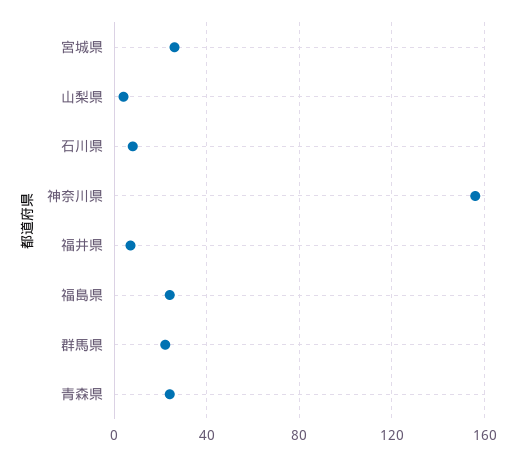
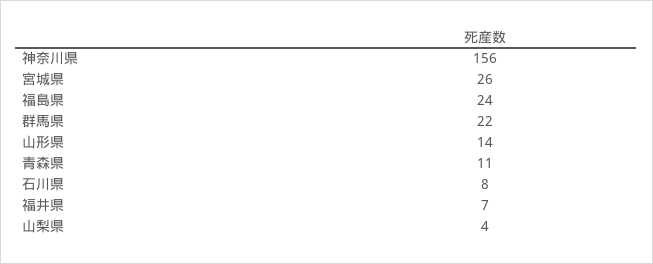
  {
    "宮城県": 26,
    "山梨県": 4,
    "石川県": 8,
    "神奈川県": 156,
    "福井県": 7,
    "福島県": 24,
    "群馬県": 22,
-   "青森県": 25
+   "青森県": 11,
+   "山形県": 14
  }

